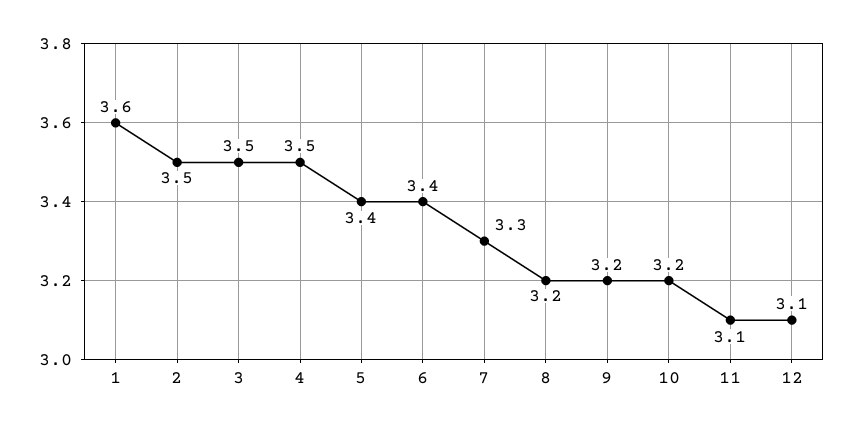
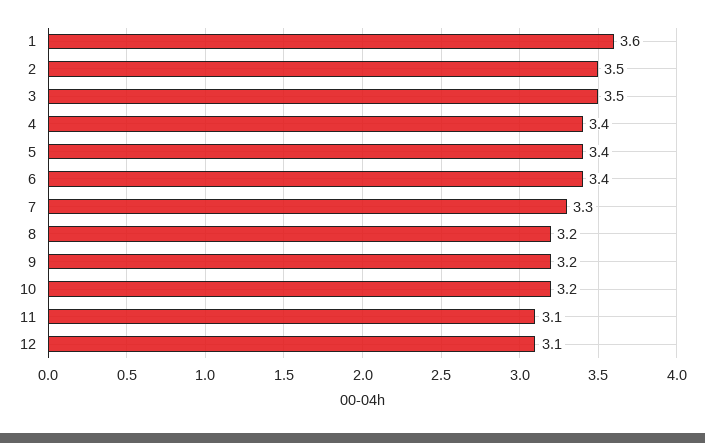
  {
    "1": 3.6,
    "2": 3.5,
    "3": 3.5,
-   "4": 3.5,
+   "4": 3.4,
    "5": 3.4,
    "6": 3.4,
    "7": 3.3,
    "8": 3.2,
    "9": 3.2,
    "10": 3.2,
    "11": 3.1,
    "12": 3.1
  }

